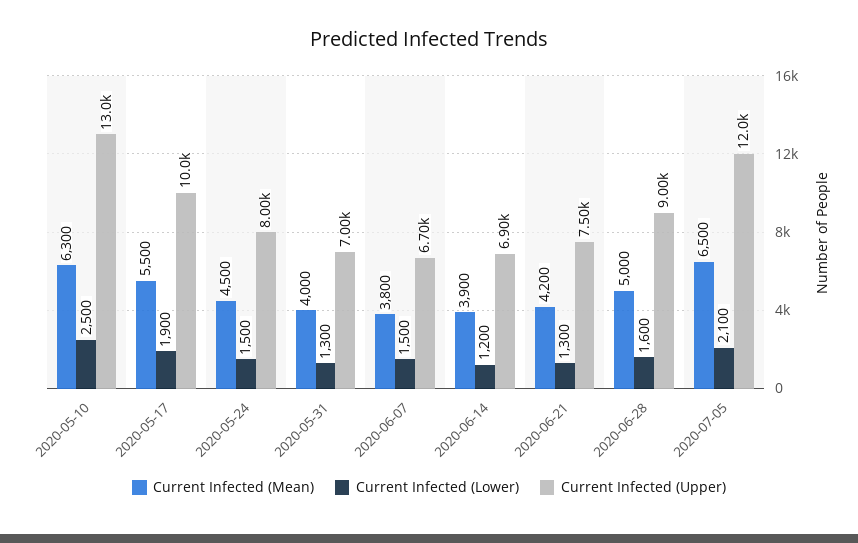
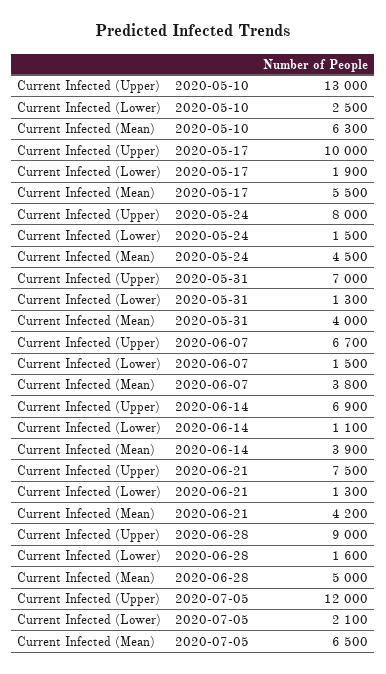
  {
    "Current Infected (Mean)": {
      "2020-05-10": 6300,
      "2020-05-17": 5500,
      "2020-05-24": 4500,
      "2020-05-31": 4000,
      "2020-06-07": 3800,
      "2020-06-14": 3900,
      "2020-06-21": 4200,
      "2020-06-28": 5000,
      "2020-07-05": 6500
    },
    "Current Infected (Lower)": {
      "2020-05-10": 2500,
      "2020-05-17": 1900,
      "2020-05-24": 1500,
      "2020-05-31": 1300,
      "2020-06-07": 1500,
-     "2020-06-14": 1200,
+     "2020-06-14": 1100,
      "2020-06-21": 1300,
      "2020-06-28": 1600,
      "2020-07-05": 2100
    },
    "Current Infected (Upper)": {
      "2020-05-10": 13000,
      "2020-05-17": 10000,
      "2020-05-24": 8000,
      "2020-05-31": 7000,
      "2020-06-07": 6700,
      "2020-06-14": 6900,
      "2020-06-21": 7500,
      "2020-06-28": 9000,
      "2020-07-05": 12000
    }
  }

